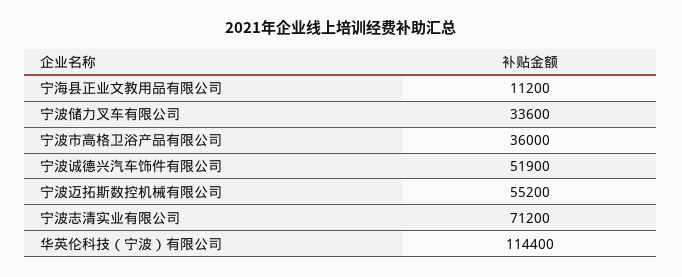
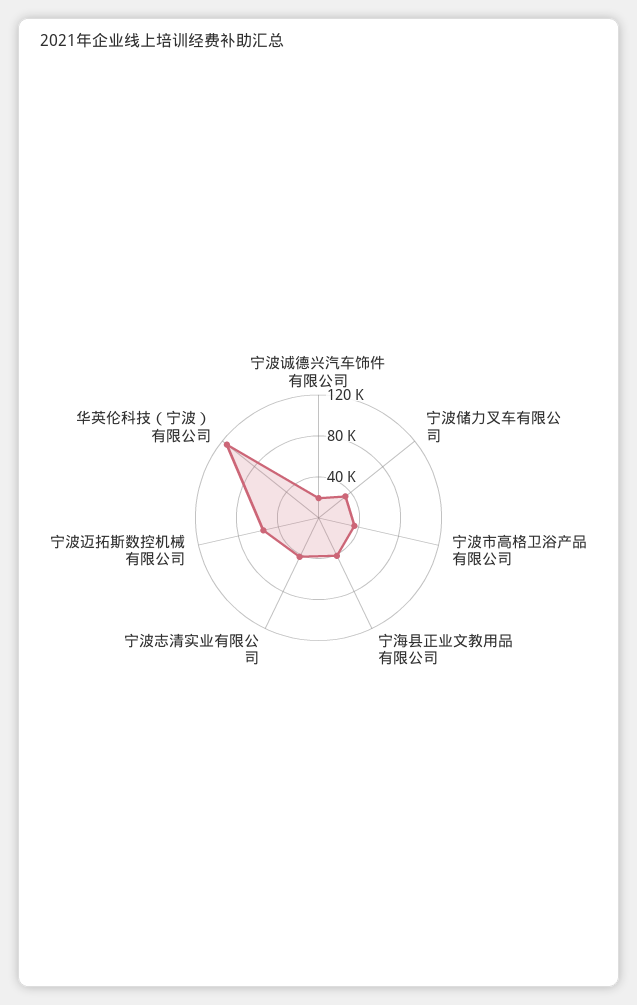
  {
-   "宁海县正业文教用品有限公司": 11200,
+   "宁海县正业文教用品有限公司": 40000,
    "宁波储力叉车有限公司": 33600,
    "宁波市高格卫浴产品有限公司": 36000,
-   "宁波诚德兴汽车饰件有限公司": 51900,
+   "宁波诚德兴汽车饰件有限公司": 20000,
    "宁波迈拓斯数控机械有限公司": 55200,
-   "宁波志清实业有限公司": 71200,
+   "宁波志清实业有限公司": 40000,
    "华英伦科技（宁波）有限公司": 114400
  }

